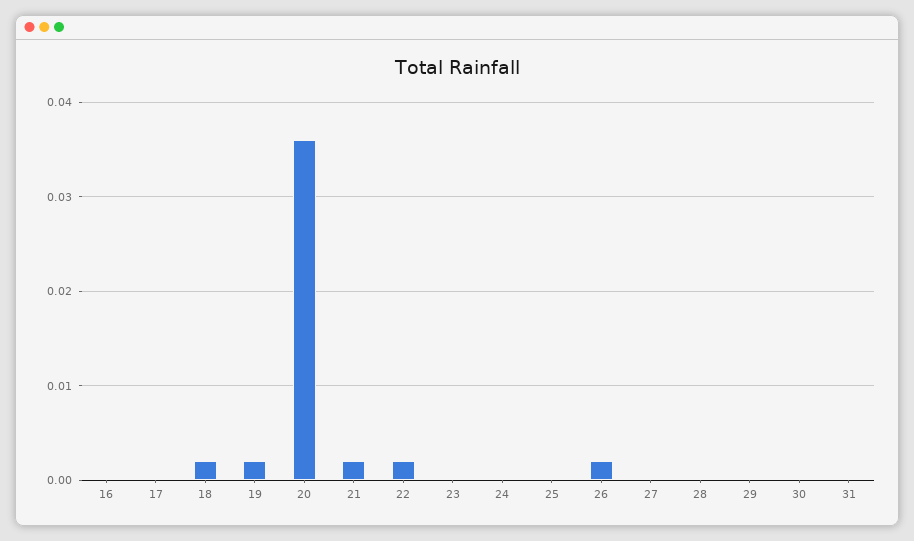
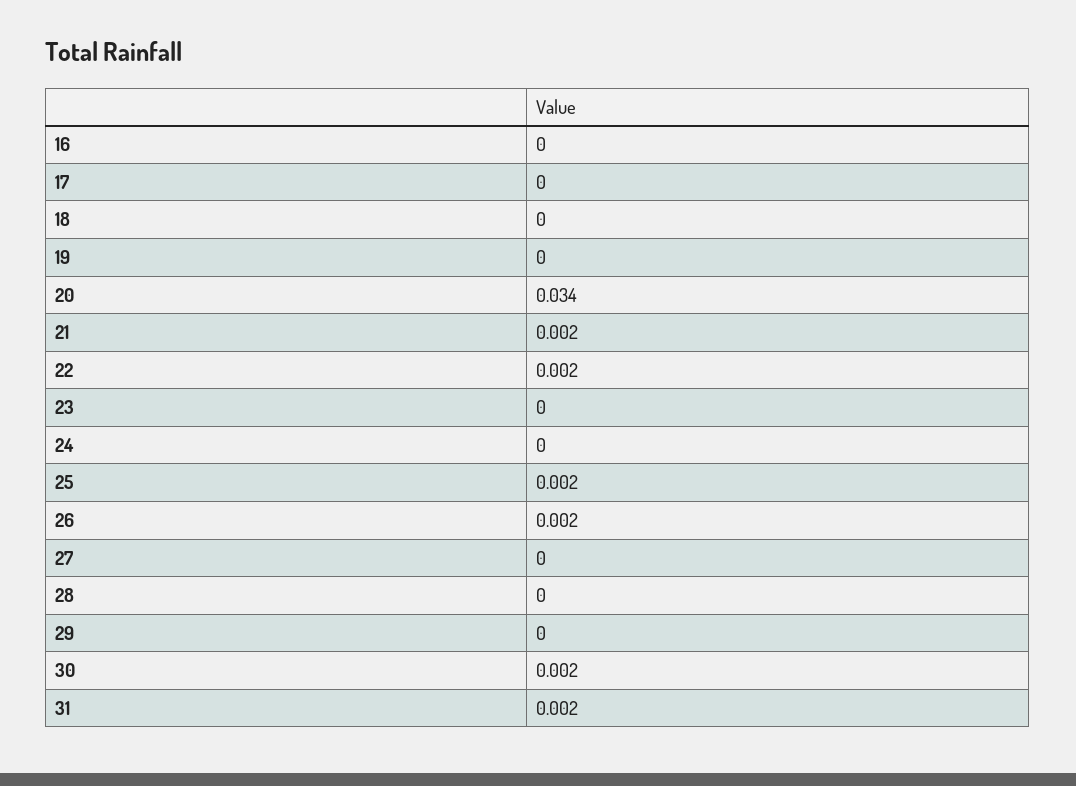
  {
    "16": 0,
    "17": 0,
-   "18": 0.002,
+   "18": 0,
-   "19": 0.002,
+   "19": 0,
-   "20": 0.036,
+   "20": 0.034,
    "21": 0.002,
    "22": 0.002,
    "23": 0,
    "24": 0,
-   "25": 0,
+   "25": 0.002,
    "26": 0.002,
    "27": 0,
    "28": 0,
    "29": 0,
-   "30": 0,
+   "30": 0.002,
-   "31": 0
+   "31": 0.002
  }

